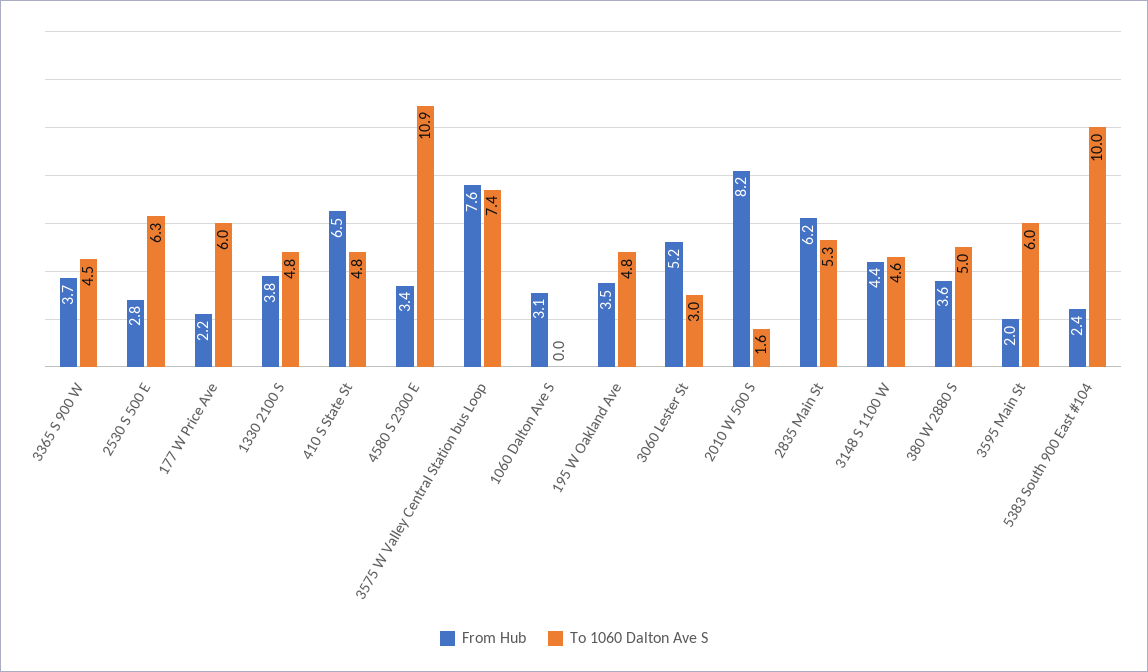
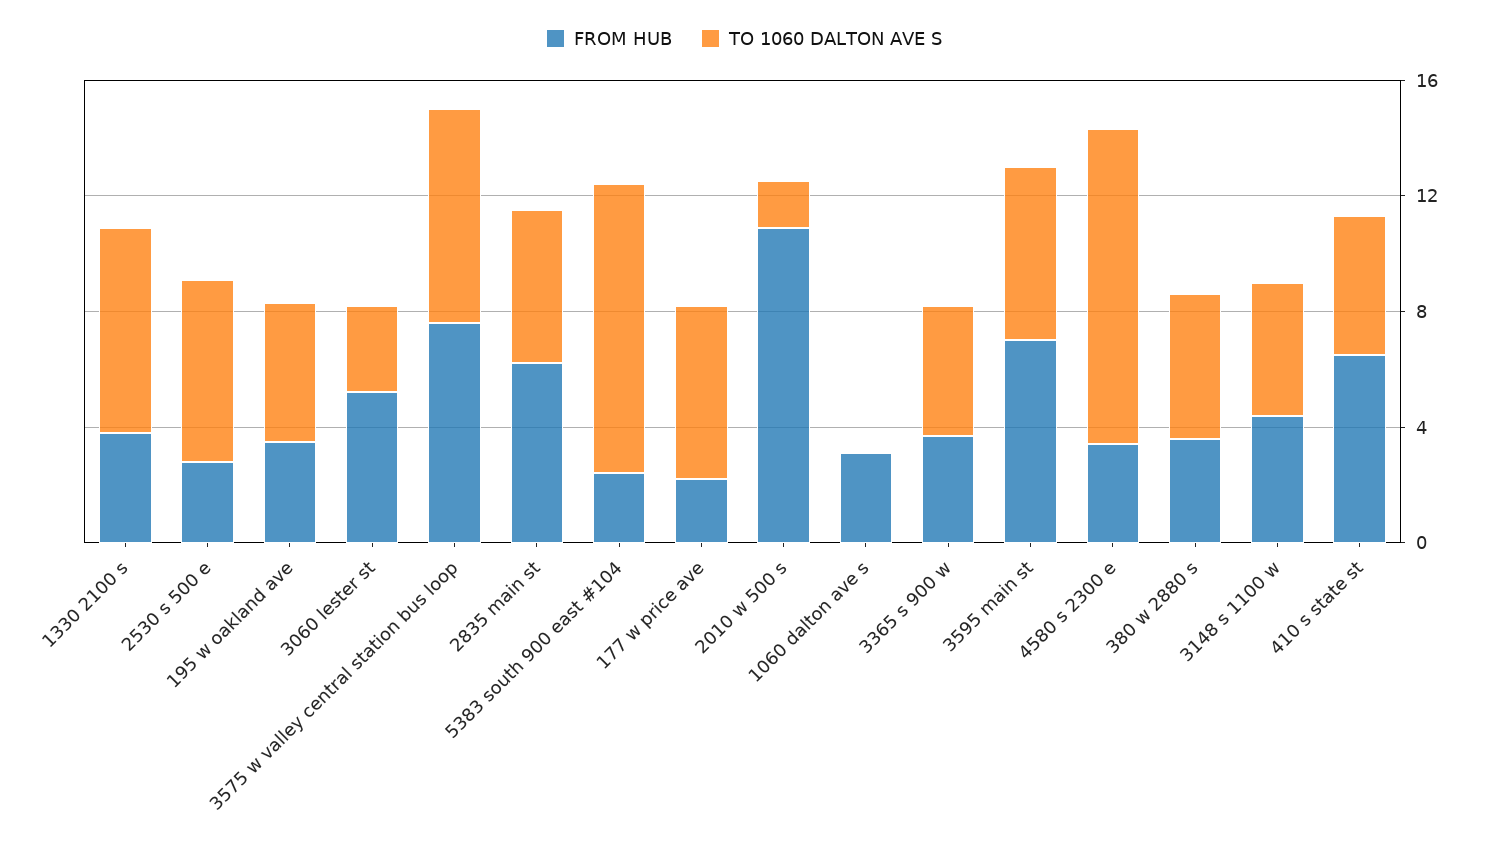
  {
    "From Hub": {
      "3365 S 900 W": 3.7,
      "2530 S 500 E": 2.8,
      "177 W Price Ave": 2.2,
      "1330 2100 S": 3.8,
      "410 S State St": 6.5,
      "4580 S 2300 E": 3.4,
      "3575 W Valley Central Station bus Loop": 7.6,
      "1060 Dalton Ave S": 3.1,
      "195 W Oakland Ave": 3.5,
      "3060 Lester St": 5.2,
-     "2010 W 500 S": 8.2,
+     "2010 W 500 S": 11,
      "2835 Main St": 6.2,
      "3148 S 1100 W": 4.4,
      "380 W 2880 S": 3.6,
-     "3595 Main St": 2,
+     "3595 Main St": 7,
      "5383 South 900 East #104": 2.4
    },
    "To 1060 Dalton Ave S": {
      "3365 S 900 W": 4.5,
      "2530 S 500 E": 6.3,
      "177 W Price Ave": 6,
-     "1330 2100 S": 4.8,
+     "1330 2100 S": 7,
      "410 S State St": 4.8,
      "4580 S 2300 E": 10.9,
      "3575 W Valley Central Station bus Loop": 7.4,
      "1060 Dalton Ave S": 0,
      "195 W Oakland Ave": 4.8,
      "3060 Lester St": 3,
      "2010 W 500 S": 1.6,
      "2835 Main St": 5.3,
      "3148 S 1100 W": 4.6,
      "380 W 2880 S": 5,
      "3595 Main St": 6,
      "5383 South 900 East #104": 10
    }
  }

